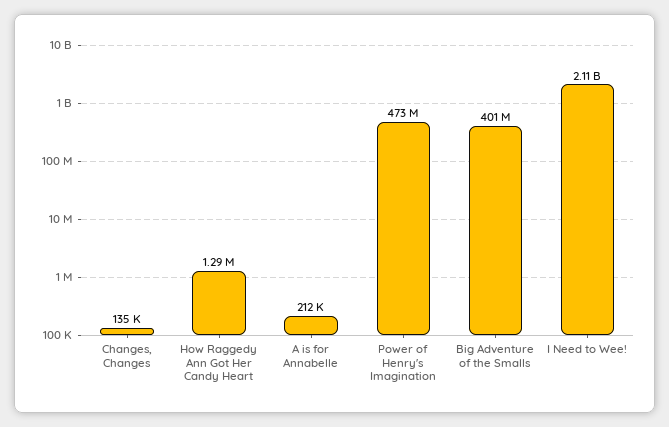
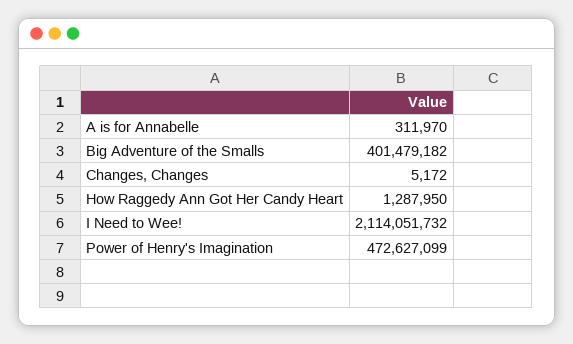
  {
-   "Changes, Changes": 135000,
+   "Changes, Changes": 5172,
    "How Raggedy Ann Got Her Candy Heart": 1287950,
-   "A is for Annabelle": 212000,
+   "A is for Annabelle": 311970,
    "Power of Henry's Imagination": 472627099,
    "Big Adventure of the Smalls": 401479182,
    "I Need to Wee!": 2114051732
  }

